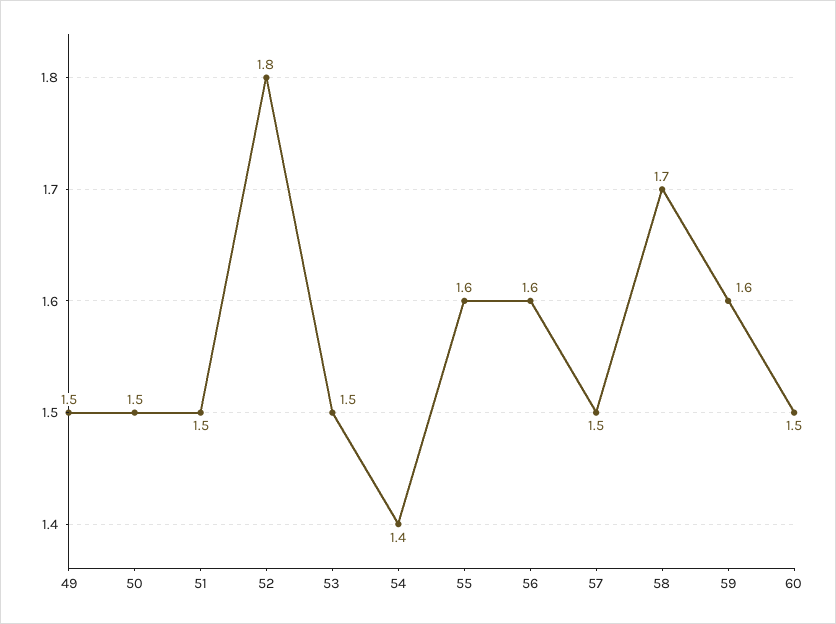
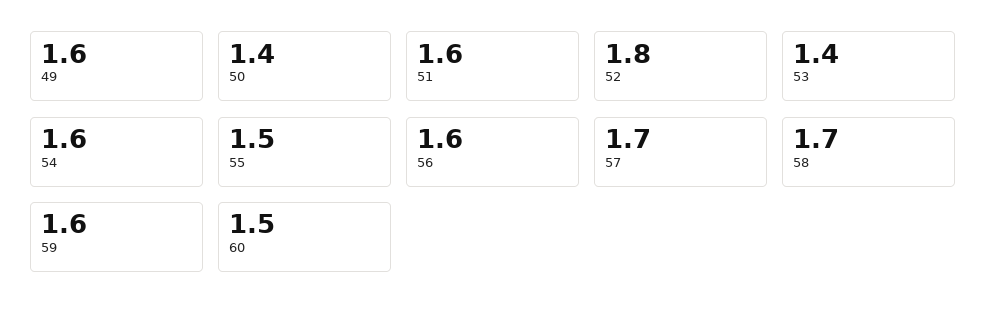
  {
-   "49": 1.5,
+   "49": 1.6,
-   "50": 1.5,
+   "50": 1.4,
-   "51": 1.5,
+   "51": 1.6,
    "52": 1.8,
-   "53": 1.5,
+   "53": 1.4,
-   "54": 1.4,
+   "54": 1.6,
-   "55": 1.6,
+   "55": 1.5,
    "56": 1.6,
-   "57": 1.5,
+   "57": 1.7,
    "58": 1.7,
    "59": 1.6,
    "60": 1.5
  }

